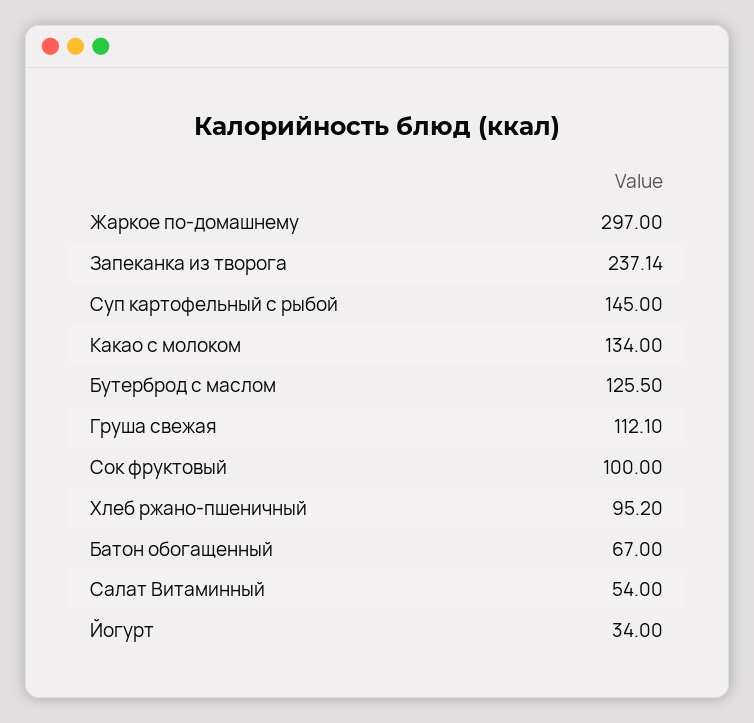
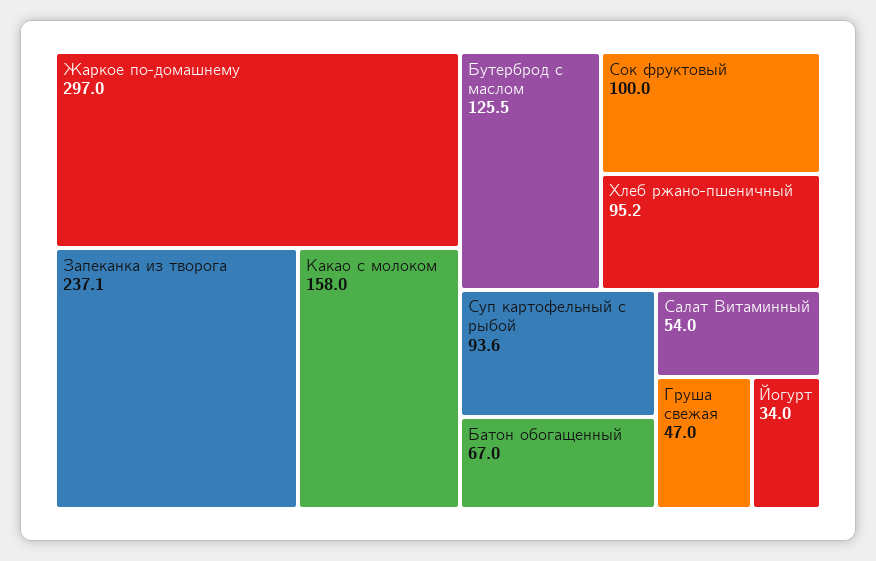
  {
    "Жаркое по-домашнему": 297,
    "Запеканка из творога": 237.14,
-   "Суп картофельный с рыбой": 145,
+   "Суп картофельный с рыбой": 93.6,
-   "Какао с молоком": 134,
+   "Какао с молоком": 158,
    "Бутерброд с маслом": 125.5,
-   "Груша свежая": 112.1,
+   "Груша свежая": 47,
    "Сок фруктовый": 100,
    "Хлеб ржано-пшеничный": 95.2,
    "Батон обогащенный": 67,
    "Салат Витаминный": 54,
    "Йогурт": 34
  }

